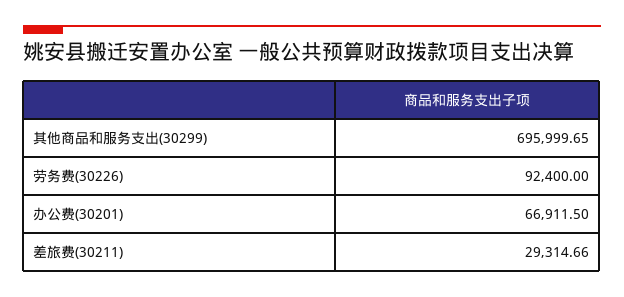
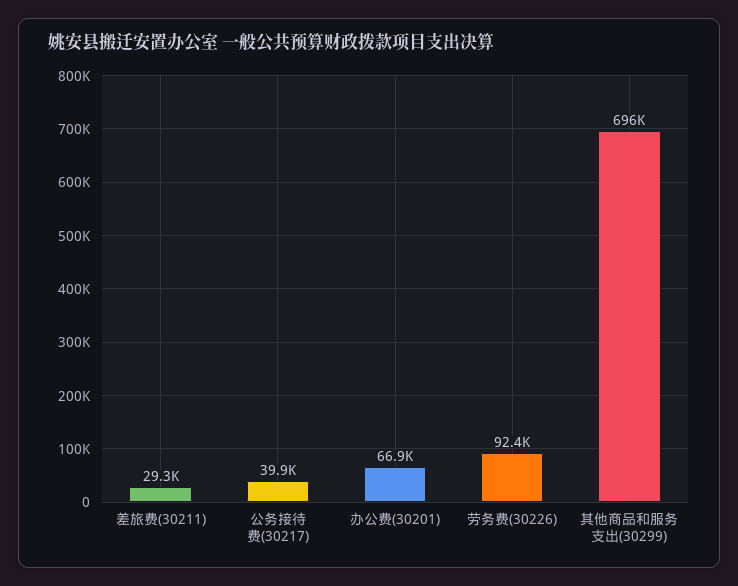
  {
    "其他商品和服务支出(30299)": 695999.65,
    "劳务费(30226)": 92400,
    "办公费(30201)": 66911.5,
-   "差旅费(30211)": 29314.66
+   "差旅费(30211)": 29314.66,
+   "公务接待费(30217)": 39900
  }

